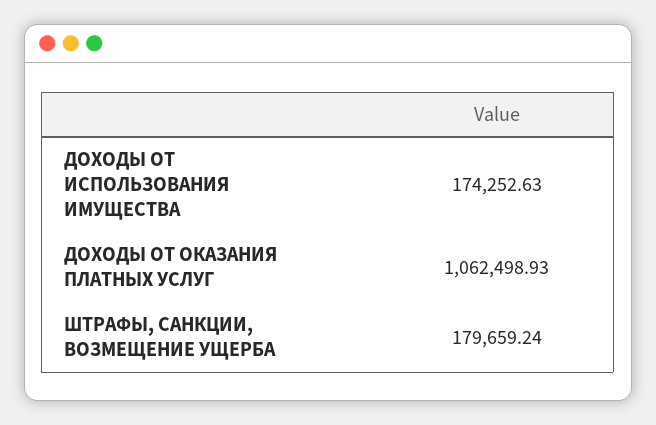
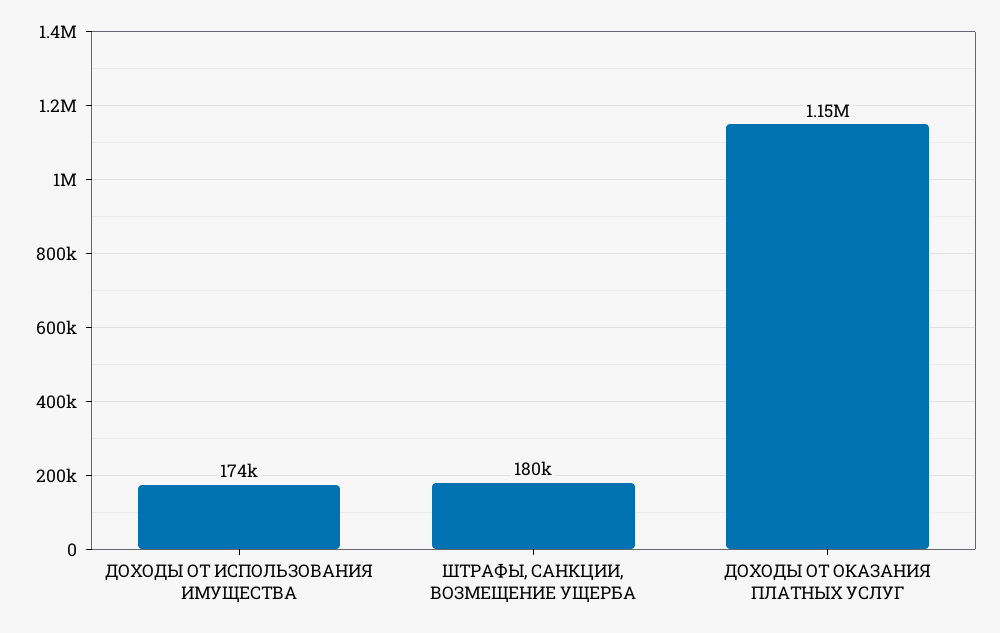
  {
    "ДОХОДЫ ОТ ИСПОЛЬЗОВАНИЯ ИМУЩЕСТВА": 174252.63,
-   "ДОХОДЫ ОТ ОКАЗАНИЯ ПЛАТНЫХ УСЛУГ": 1062498.93,
+   "ДОХОДЫ ОТ ОКАЗАНИЯ ПЛАТНЫХ УСЛУГ": 1150000,
    "ШТРАФЫ, САНКЦИИ, ВОЗМЕЩЕНИЕ УЩЕРБА": 179659.24
  }

